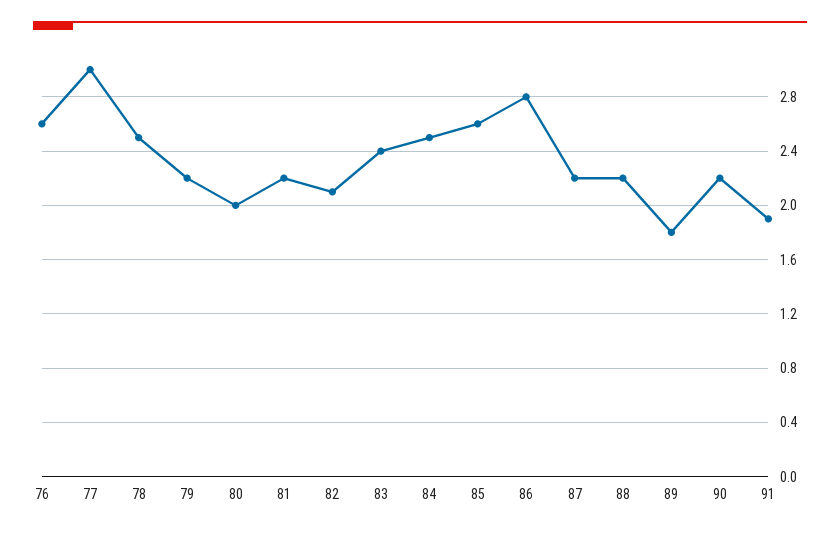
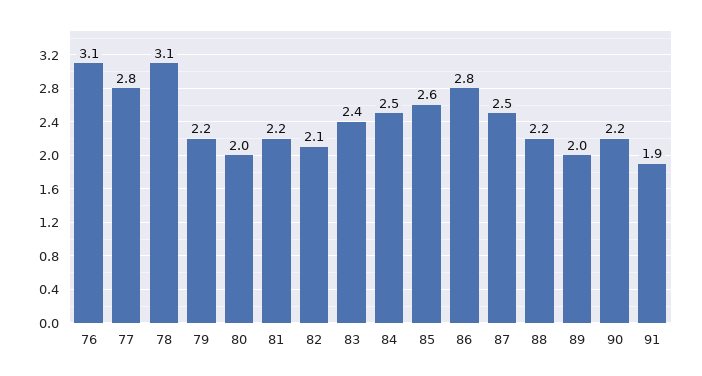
  {
-   "76": 2.6,
+   "76": 3.1,
-   "77": 3,
+   "77": 2.8,
-   "78": 2.5,
+   "78": 3.1,
    "79": 2.2,
    "80": 2,
    "81": 2.2,
    "82": 2.1,
    "83": 2.4,
    "84": 2.5,
    "85": 2.6,
    "86": 2.8,
-   "87": 2.2,
+   "87": 2.5,
    "88": 2.2,
-   "89": 1.8,
+   "89": 2,
    "90": 2.2,
    "91": 1.9
  }

